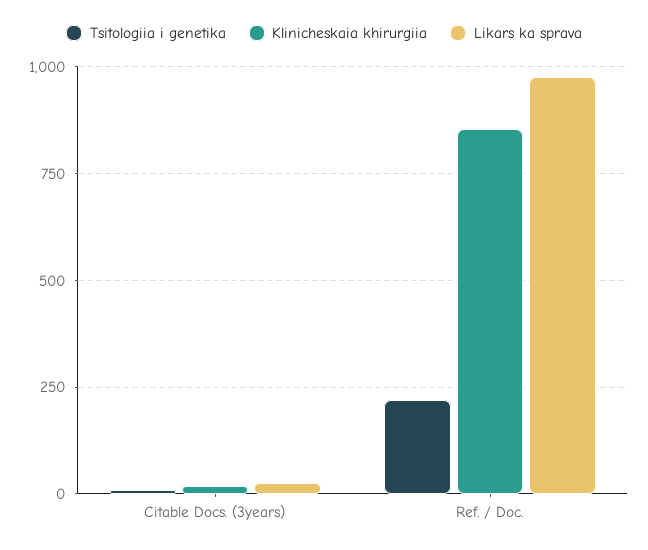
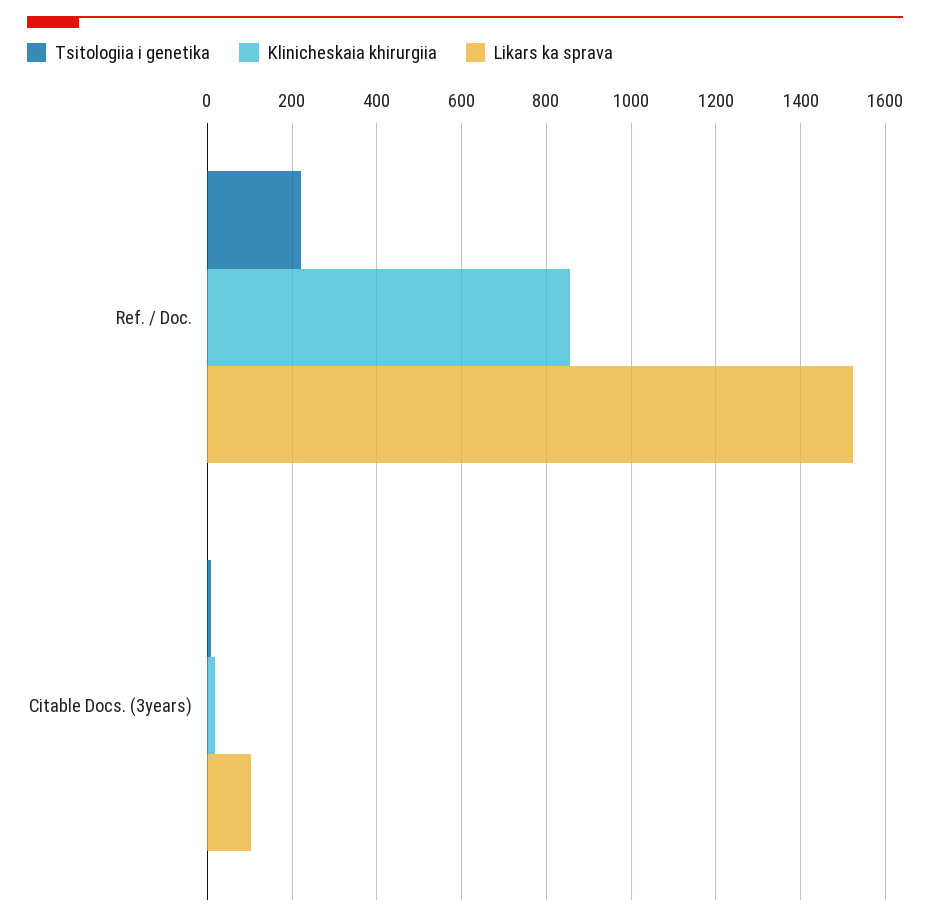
  {
    "Tsitologiia i genetika": {
      "Citable Docs. (3years)": 0,
      "Ref. / Doc.": 220
    },
    "Klinicheskaia khirurgiia": {
      "Citable Docs. (3years)": 20,
      "Ref. / Doc.": 860
    },
    "Likars ka sprava": {
-     "Citable Docs. (3years)": 25,
+     "Citable Docs. (3years)": 100,
-     "Ref. / Doc.": 975
+     "Ref. / Doc.": 1520
    }
  }

